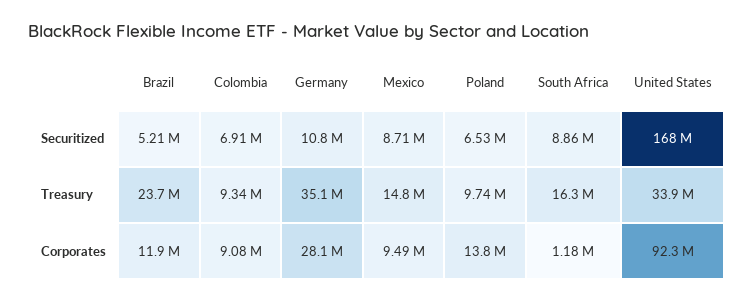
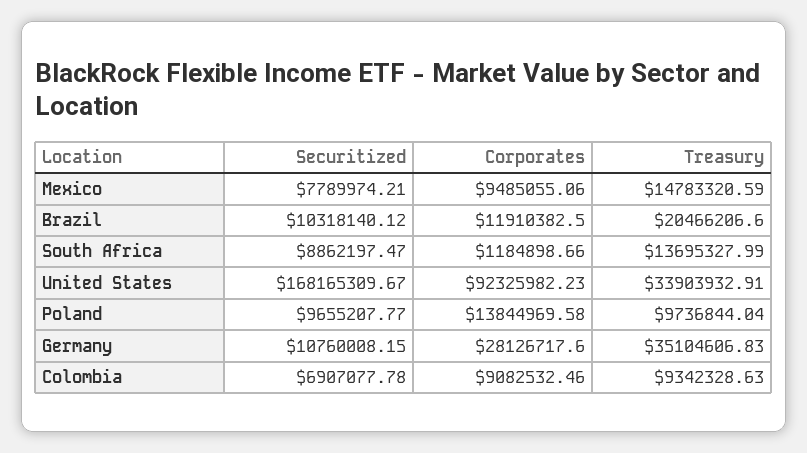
  {
    "Brazil": {
-     "Securitized": 5210000,
+     "Securitized": 10318140.12,
-     "Treasury": 23700000,
+     "Treasury": 20466206.6,
      "Corporates": 11910382.5
    },
    "Colombia": {
      "Securitized": 6907077.78,
      "Treasury": 9342328.63,
      "Corporates": 9082532.46
    },
    "Germany": {
      "Securitized": 10760008.15,
      "Treasury": 35104606.83,
      "Corporates": 28126717.6
    },
    "Mexico": {
-     "Securitized": 8710000,
+     "Securitized": 7789974.21,
      "Treasury": 14783320.59,
      "Corporates": 9485055.06
    },
    "Poland": {
-     "Securitized": 6530000,
+     "Securitized": 9655207.77,
      "Treasury": 9736844.04,
      "Corporates": 13844969.58
    },
    "South Africa": {
      "Securitized": 8862197.47,
-     "Treasury": 16300000,
+     "Treasury": 13695327.99,
      "Corporates": 1184898.66
    },
    "United States": {
      "Securitized": 168165309.67,
      "Treasury": 33903932.91,
      "Corporates": 92325982.23
    }
  }

